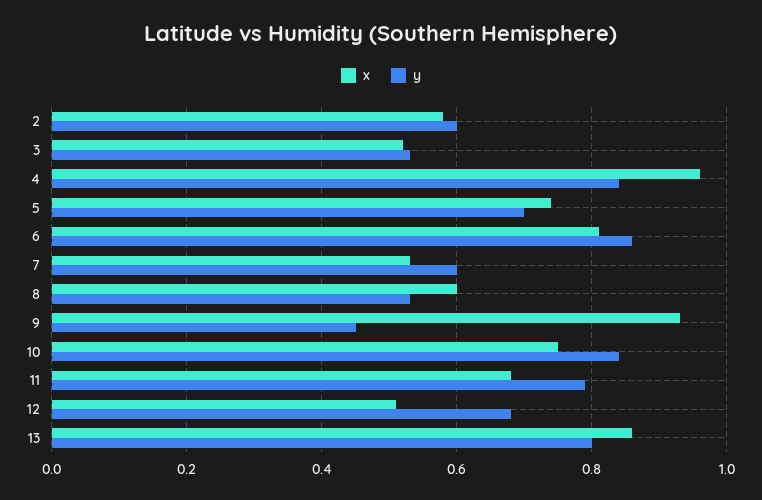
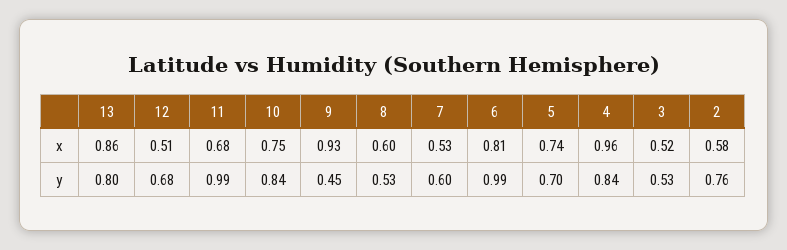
  {
    "x": {
      "2": 0.58,
      "3": 0.52,
      "4": 0.96,
      "5": 0.74,
      "6": 0.81,
      "7": 0.53,
      "8": 0.6,
      "9": 0.93,
      "10": 0.75,
      "11": 0.68,
      "12": 0.51,
      "13": 0.86
    },
    "y": {
-     "2": 0.6,
+     "2": 0.76,
      "3": 0.53,
      "4": 0.84,
      "5": 0.7,
-     "6": 0.85,
+     "6": 0.99,
      "7": 0.6,
      "8": 0.53,
      "9": 0.45,
      "10": 0.84,
-     "11": 0.8,
+     "11": 0.99,
      "12": 0.68,
      "13": 0.8
    }
  }

